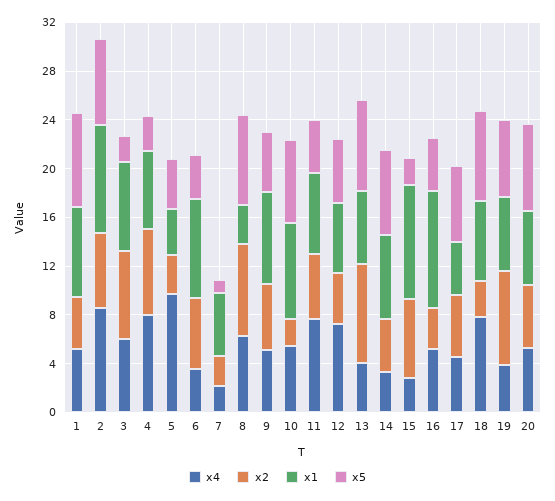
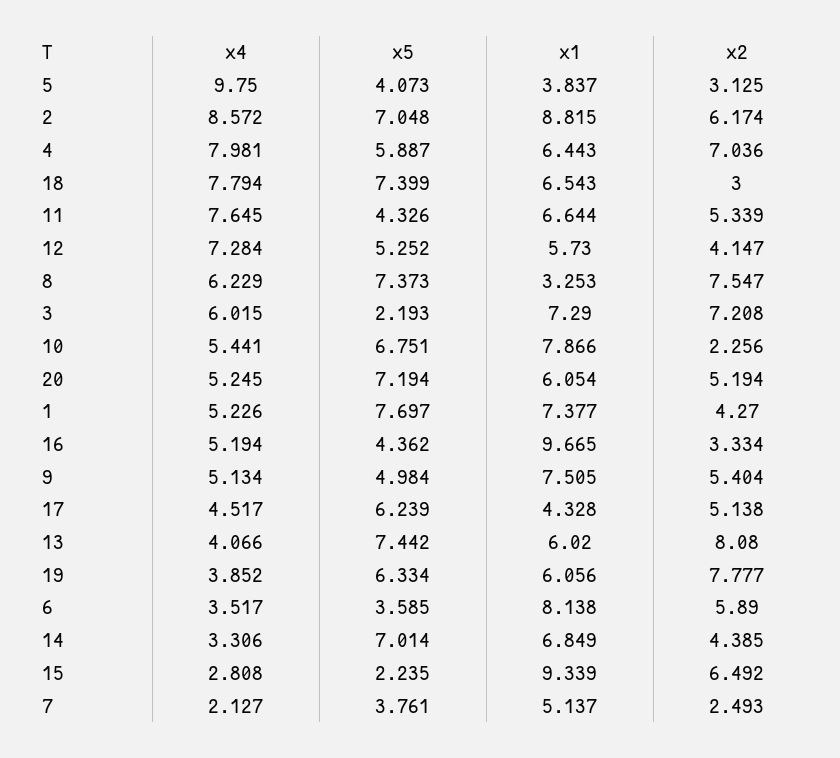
  {
    "x4": {
      "1": 5.226,
      "2": 8.572,
      "3": 6.015,
      "4": 7.981,
      "5": 9.75,
      "6": 3.517,
      "7": 2.127,
      "8": 6.229,
      "9": 5.134,
      "10": 5.441,
      "11": 7.645,
      "12": 7.284,
      "13": 4.066,
      "14": 3.306,
      "15": 2.808,
      "16": 5.194,
      "17": 4.517,
      "18": 7.794,
      "19": 3.852,
      "20": 5.245
    },
    "x2": {
      "1": 4.27,
      "2": 6.174,
      "3": 7.208,
      "4": 7.036,
      "5": 3.125,
      "6": 5.89,
      "7": 2.493,
      "8": 7.547,
      "9": 5.404,
      "10": 2.256,
      "11": 5.339,
      "12": 4.147,
      "13": 8.08,
      "14": 4.385,
      "15": 6.492,
      "16": 3.334,
      "17": 5.138,
      "18": 3,
      "19": 7.777,
      "20": 5.194
    },
    "x1": {
      "1": 7.377,
      "2": 8.815,
      "3": 7.29,
      "4": 6.443,
      "5": 3.837,
      "6": 8.138,
      "7": 5.137,
      "8": 3.253,
      "9": 7.505,
      "10": 7.866,
      "11": 6.644,
      "12": 5.73,
      "13": 6.02,
      "14": 6.849,
      "15": 9.339,
      "16": 9.665,
      "17": 4.328,
      "18": 6.543,
      "19": 6.056,
      "20": 6.054
    },
    "x5": {
      "1": 7.697,
      "2": 7.048,
      "3": 2.193,
-     "4": 3,
+     "4": 5.887,
      "5": 4.073,
      "6": 3.585,
-     "7": 1,
+     "7": 3.761,
      "8": 7.373,
      "9": 4.984,
      "10": 6.751,
      "11": 4.326,
      "12": 5.252,
      "13": 7.442,
      "14": 7.014,
      "15": 2.235,
      "16": 4.362,
      "17": 6.239,
      "18": 7.399,
      "19": 6.334,
      "20": 7.194
    }
  }

